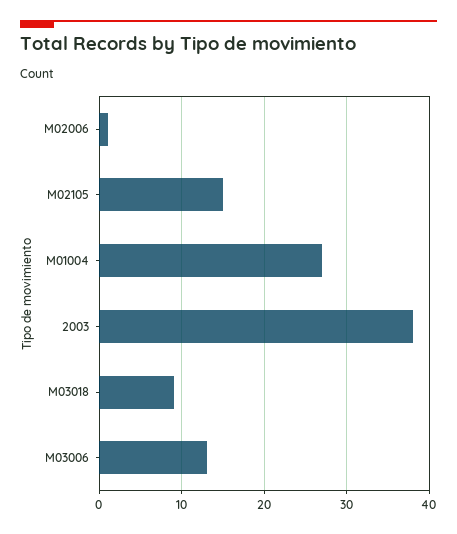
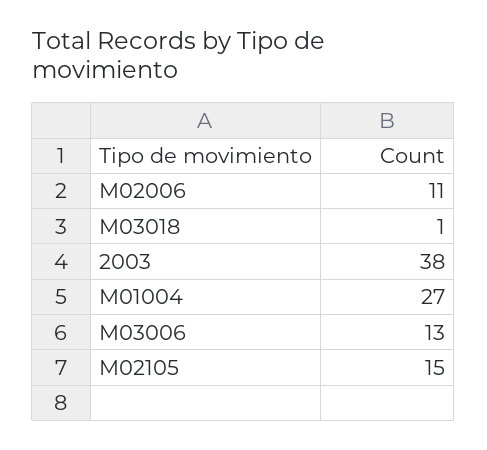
  {
-   "M02006": 1,
+   "M02006": 11,
    "M02105": 15,
    "M01004": 27,
    "2003": 38,
-   "M03018": 9,
+   "M03018": 1,
    "M03006": 13
  }

